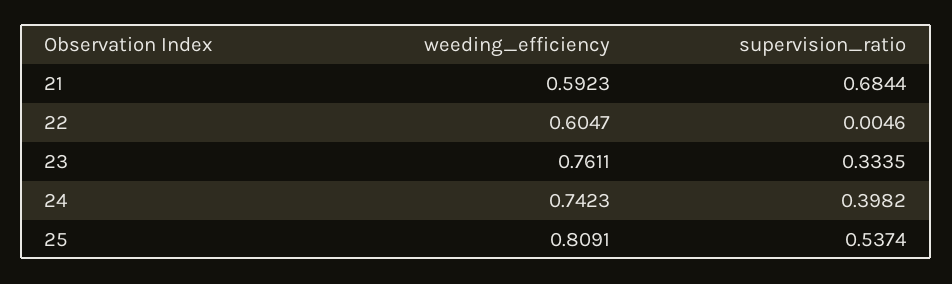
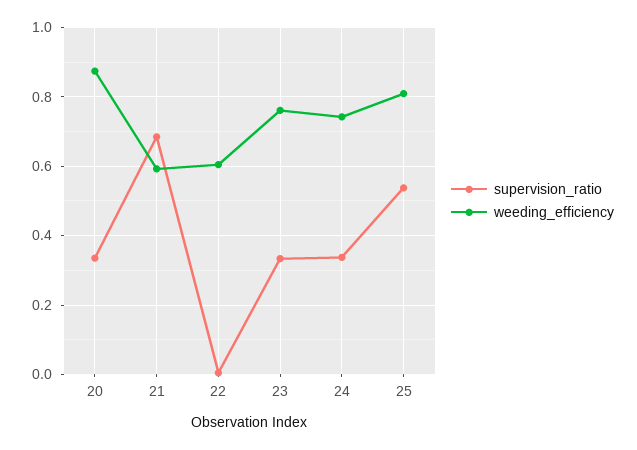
  {
    "weeding_efficiency": {
      "21": 0.5923,
      "22": 0.6047,
      "23": 0.7611,
      "24": 0.7423,
-     "25": 0.8091
+     "25": 0.8091,
+     "20": 0.88
    },
    "supervision_ratio": {
      "21": 0.6844,
      "22": 0.0046,
      "23": 0.3335,
-     "24": 0.3982,
+     "24": 0.34,
-     "25": 0.5374
+     "25": 0.5374,
+     "20": 0.34
    }
  }

